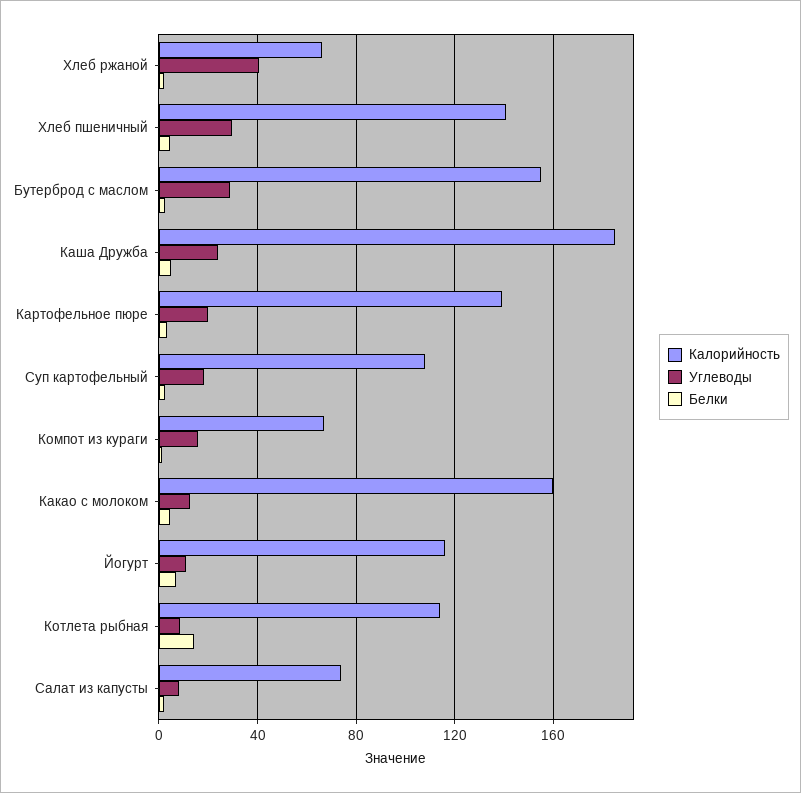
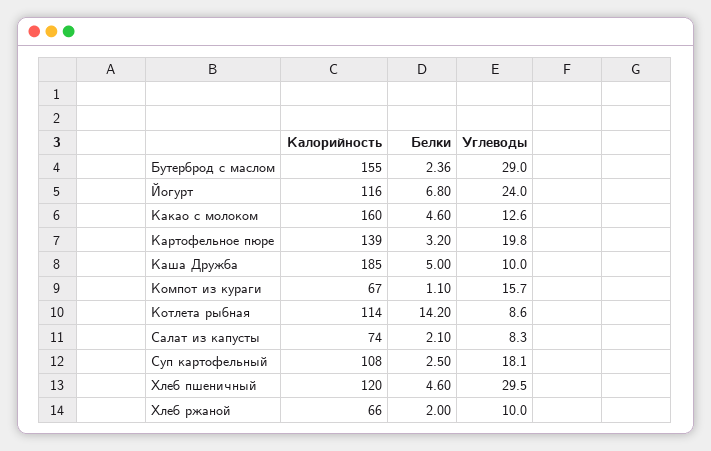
  {
    "Калорийность": {
      "Хлеб ржаной": 66,
-     "Хлеб пшеничный": 140,
+     "Хлеб пшеничный": 120,
      "Бутерброд с маслом": 155,
      "Каша Дружба": 185,
      "Картофельное пюре": 139,
      "Суп картофельный": 108,
      "Компот из кураги": 67,
      "Какао с молоком": 160,
      "Йогурт": 116,
      "Котлета рыбная": 114,
      "Салат из капусты": 74
    },
    "Углеводы": {
-     "Хлеб ржаной": 40,
+     "Хлеб ржаной": 10,
      "Хлеб пшеничный": 29.5,
      "Бутерброд с маслом": 29,
-     "Каша Дружба": 25,
+     "Каша Дружба": 10,
      "Картофельное пюре": 19.8,
      "Суп картофельный": 18.1,
      "Компот из кураги": 15.7,
      "Какао с молоком": 12.6,
-     "Йогурт": 10,
+     "Йогурт": 24,
      "Котлета рыбная": 8.6,
      "Салат из капусты": 8.3
    },
    "Белки": {
      "Хлеб ржаной": 2,
      "Хлеб пшеничный": 4.6,
      "Бутерброд с маслом": 2.36,
      "Каша Дружба": 5,
      "Картофельное пюре": 3.2,
      "Суп картофельный": 2.5,
      "Компот из кураги": 1.1,
      "Какао с молоком": 4.6,
      "Йогурт": 6.8,
      "Котлета рыбная": 14.2,
      "Салат из капусты": 2.1
    }
  }

